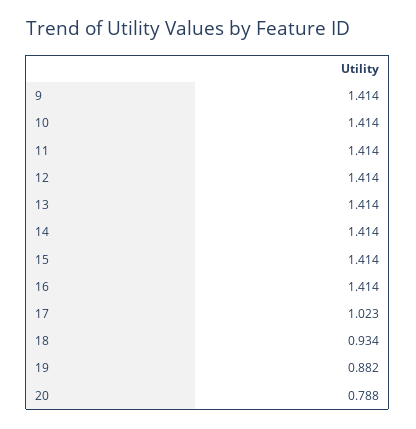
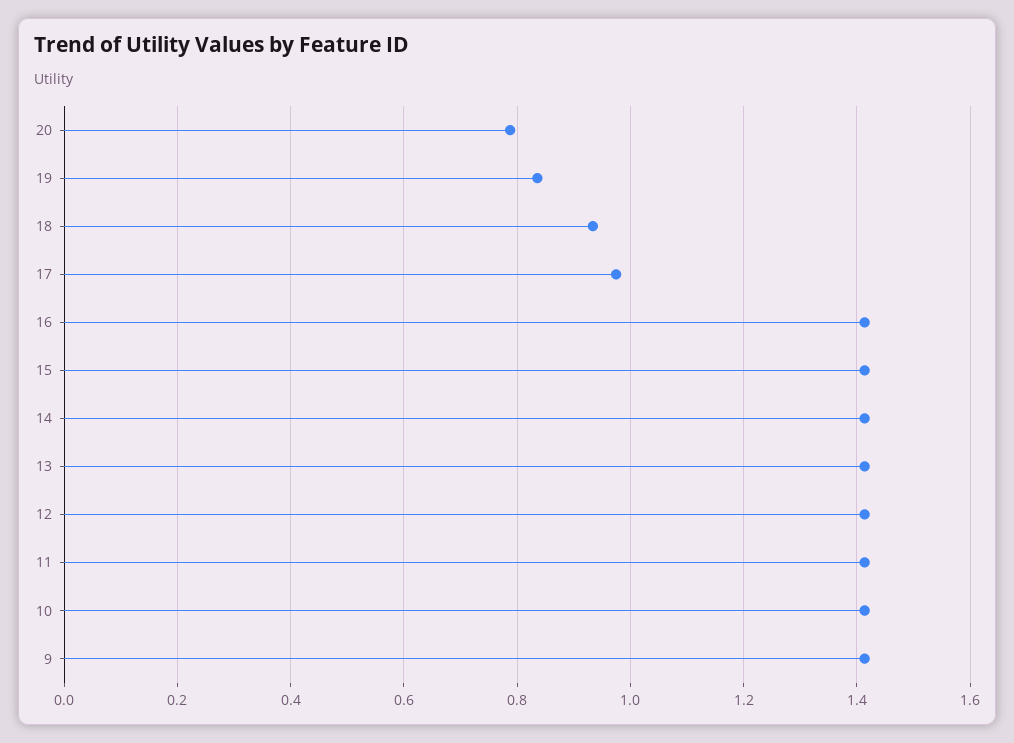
  {
    "9": 1.414,
    "10": 1.414,
    "11": 1.414,
    "12": 1.414,
    "13": 1.414,
    "14": 1.414,
    "15": 1.414,
    "16": 1.414,
-   "17": 1.023,
+   "17": 0.98,
    "18": 0.934,
-   "19": 0.882,
+   "19": 0.84,
    "20": 0.788
  }

